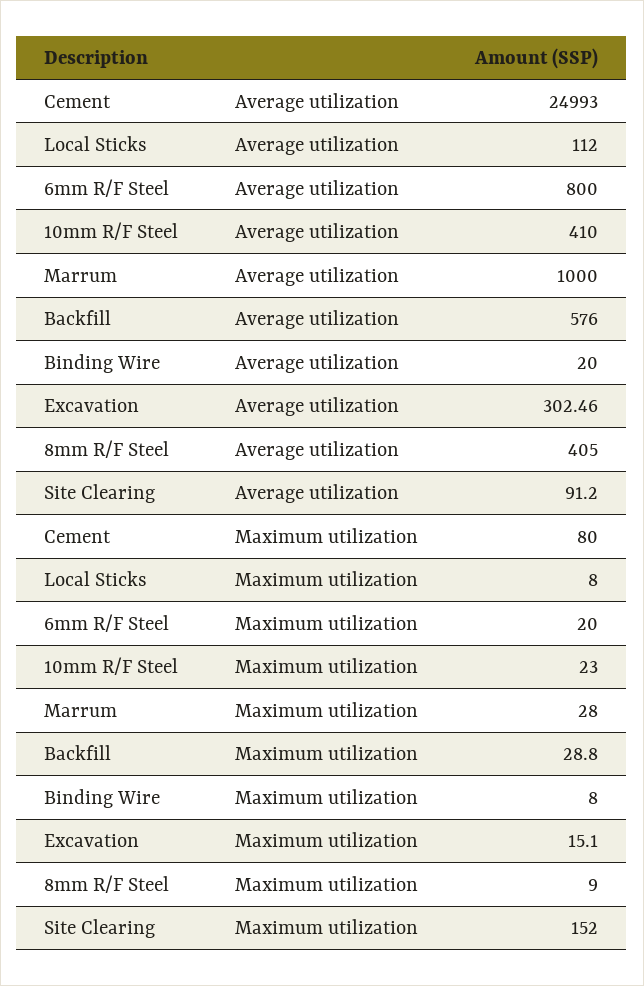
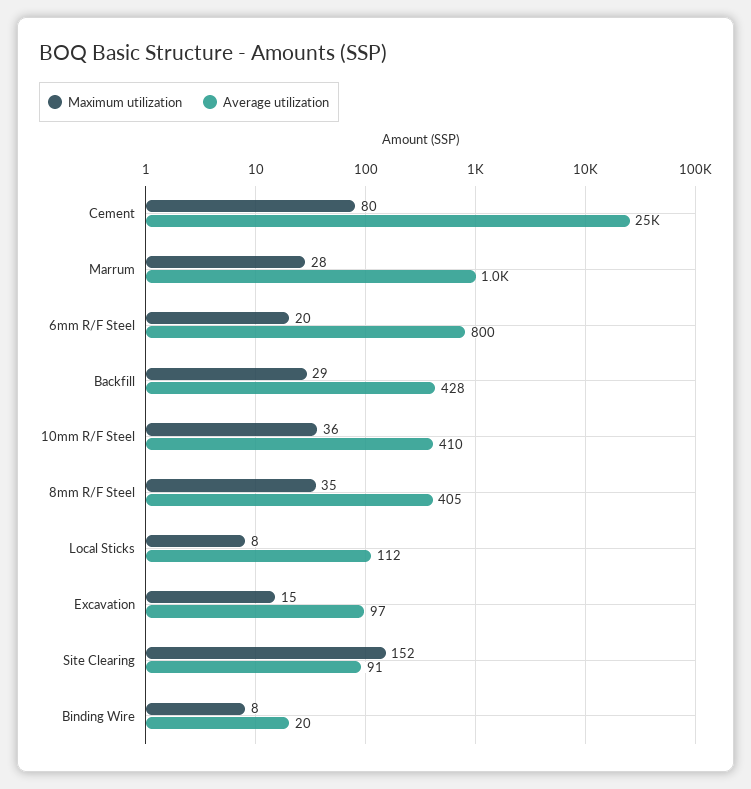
  {
    "Average utilization": {
      "Cement": 24993,
      "Local Sticks": 112,
      "6mm R/F Steel": 800,
      "10mm R/F Steel": 410,
      "Marrum": 1000,
-     "Backfill": 576,
+     "Backfill": 428,
      "Binding Wire": 20,
-     "Excavation": 302.46,
+     "Excavation": 97,
      "8mm R/F Steel": 405,
      "Site Clearing": 91.2
    },
    "Maximum utilization": {
      "Cement": 80,
      "Local Sticks": 8,
      "6mm R/F Steel": 20,
-     "10mm R/F Steel": 23,
+     "10mm R/F Steel": 36,
      "Marrum": 28,
      "Backfill": 28.8,
      "Binding Wire": 8,
      "Excavation": 15.1,
-     "8mm R/F Steel": 9,
+     "8mm R/F Steel": 35,
      "Site Clearing": 152
    }
  }

